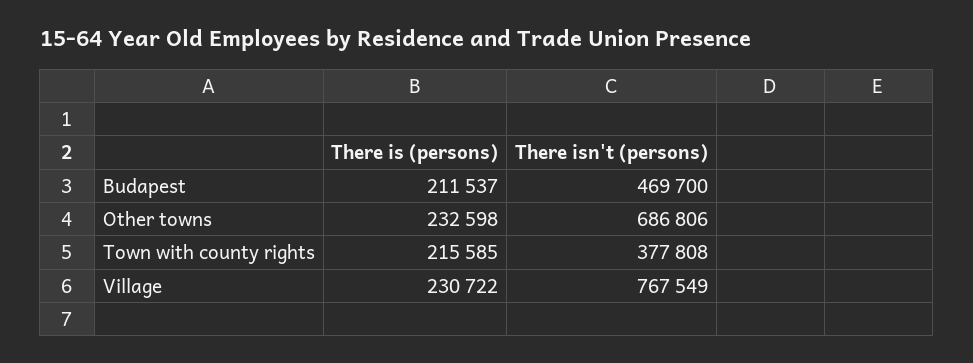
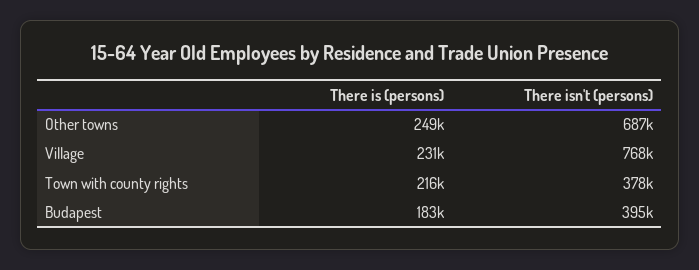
  {
    "There is (persons)": {
-     "Budapest": 211537,
+     "Budapest": 183000,
-     "Other towns": 232598,
+     "Other towns": 249000,
      "Town with county rights": 215585,
      "Village": 230722
    },
    "There isn't (persons)": {
-     "Budapest": 469700,
+     "Budapest": 395000,
      "Other towns": 686806,
      "Town with county rights": 377808,
      "Village": 767549
    }
  }

